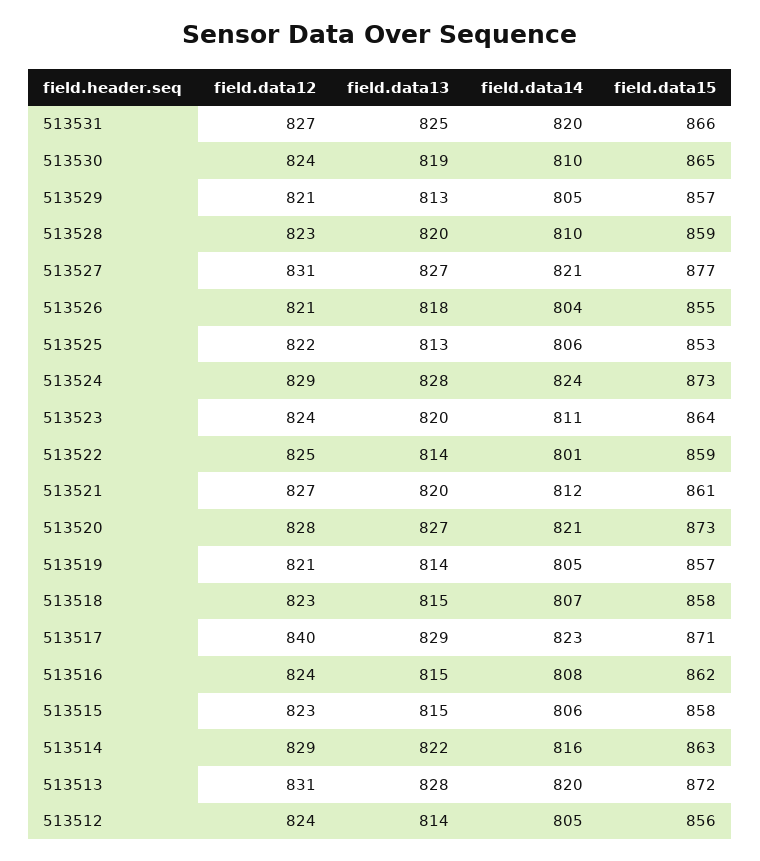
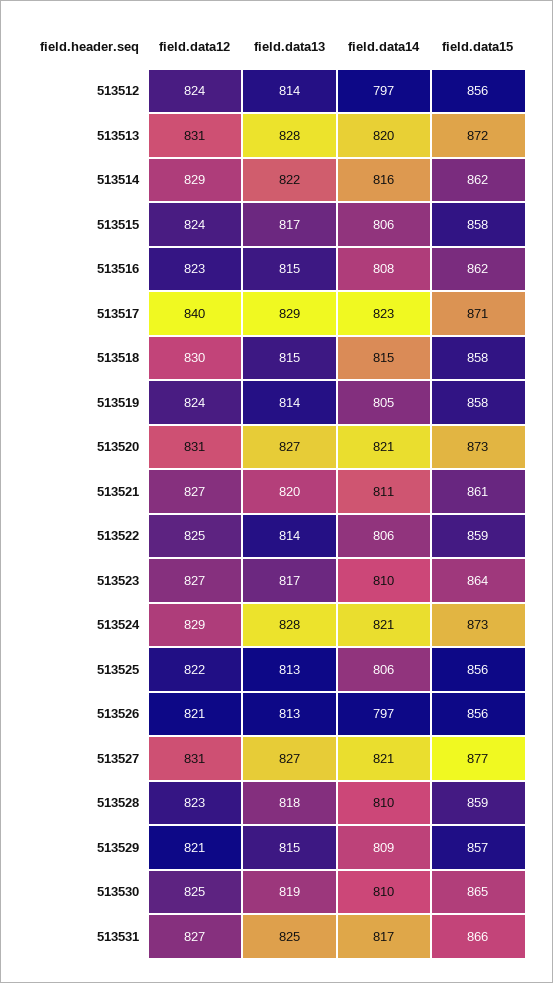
  {
    "field.data12": {
      "513531": 827,
-     "513530": 824,
+     "513530": 825,
      "513529": 821,
      "513528": 823,
      "513527": 831,
      "513526": 821,
      "513525": 822,
      "513524": 829,
-     "513523": 824,
+     "513523": 827,
      "513522": 825,
      "513521": 827,
-     "513520": 828,
+     "513520": 831,
-     "513519": 821,
+     "513519": 824,
-     "513518": 823,
+     "513518": 830,
      "513517": 840,
-     "513516": 824,
+     "513516": 823,
-     "513515": 823,
+     "513515": 824,
      "513514": 829,
      "513513": 831,
      "513512": 824
    },
    "field.data13": {
      "513531": 825,
      "513530": 819,
-     "513529": 813,
+     "513529": 815,
-     "513528": 820,
+     "513528": 818,
      "513527": 827,
-     "513526": 818,
+     "513526": 813,
      "513525": 813,
      "513524": 828,
-     "513523": 820,
+     "513523": 817,
      "513522": 814,
      "513521": 820,
      "513520": 827,
      "513519": 814,
      "513518": 815,
      "513517": 829,
      "513516": 815,
-     "513515": 815,
+     "513515": 817,
      "513514": 822,
      "513513": 828,
      "513512": 814
    },
    "field.data14": {
-     "513531": 820,
+     "513531": 817,
      "513530": 810,
-     "513529": 805,
+     "513529": 809,
      "513528": 810,
      "513527": 821,
-     "513526": 804,
+     "513526": 797,
      "513525": 806,
-     "513524": 824,
+     "513524": 821,
-     "513523": 811,
+     "513523": 810,
-     "513522": 801,
+     "513522": 806,
-     "513521": 812,
+     "513521": 811,
      "513520": 821,
      "513519": 805,
-     "513518": 807,
+     "513518": 815,
      "513517": 823,
      "513516": 808,
      "513515": 806,
      "513514": 816,
      "513513": 820,
-     "513512": 805
+     "513512": 797
    },
    "field.data15": {
      "513531": 866,
      "513530": 865,
      "513529": 857,
      "513528": 859,
      "513527": 877,
-     "513526": 855,
+     "513526": 856,
-     "513525": 853,
+     "513525": 856,
      "513524": 873,
      "513523": 864,
      "513522": 859,
      "513521": 861,
      "513520": 873,
-     "513519": 857,
+     "513519": 858,
      "513518": 858,
      "513517": 871,
      "513516": 862,
      "513515": 858,
-     "513514": 863,
+     "513514": 862,
      "513513": 872,
      "513512": 856
    }
  }

